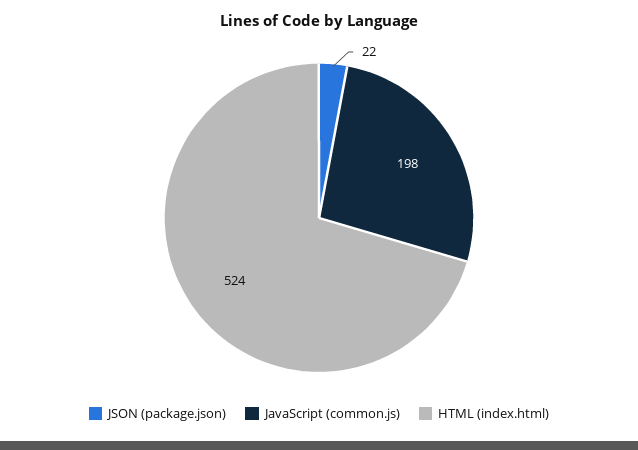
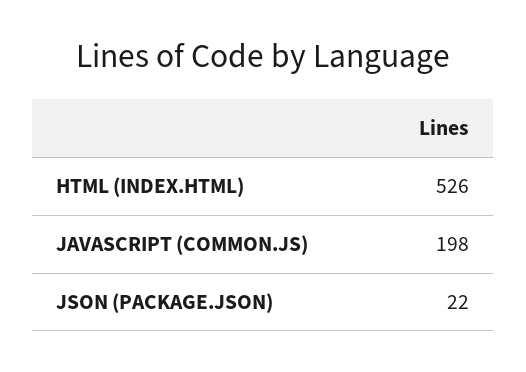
  {
    "JSON (package.json)": 22,
    "JavaScript (common.js)": 198,
-   "HTML (index.html)": 524
+   "HTML (index.html)": 526
  }

